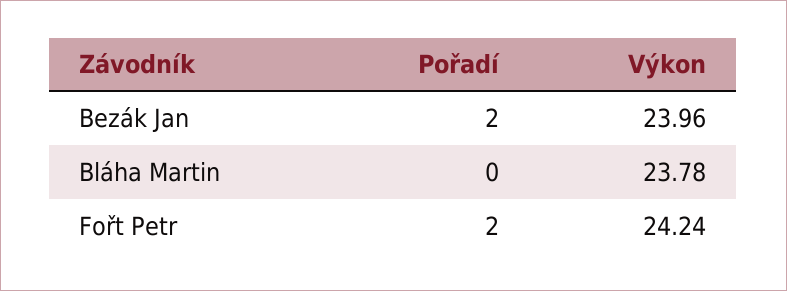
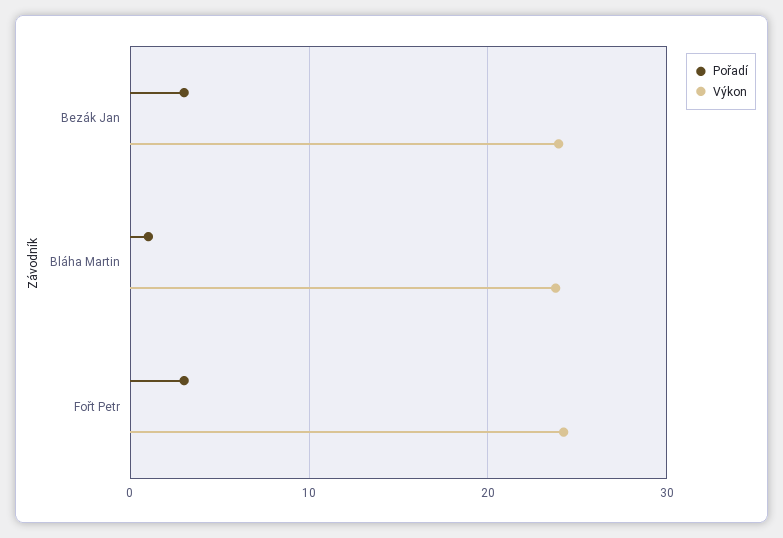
  {
    "Pořadí": {
-     "Bezák Jan": 2,
+     "Bezák Jan": 3,
-     "Bláha Martin": 0,
+     "Bláha Martin": 1,
-     "Fořt Petr": 2
+     "Fořt Petr": 3
    },
    "Výkon": {
      "Bezák Jan": 23.96,
      "Bláha Martin": 23.78,
      "Fořt Petr": 24.24
    }
  }

